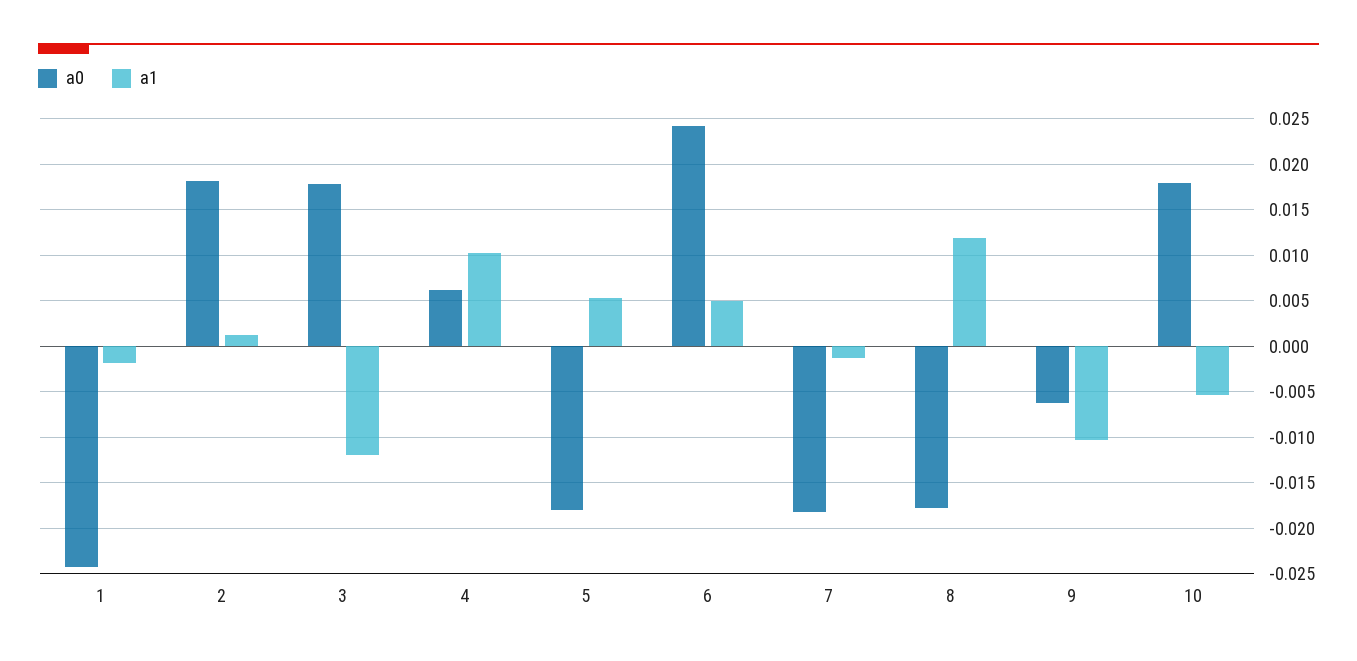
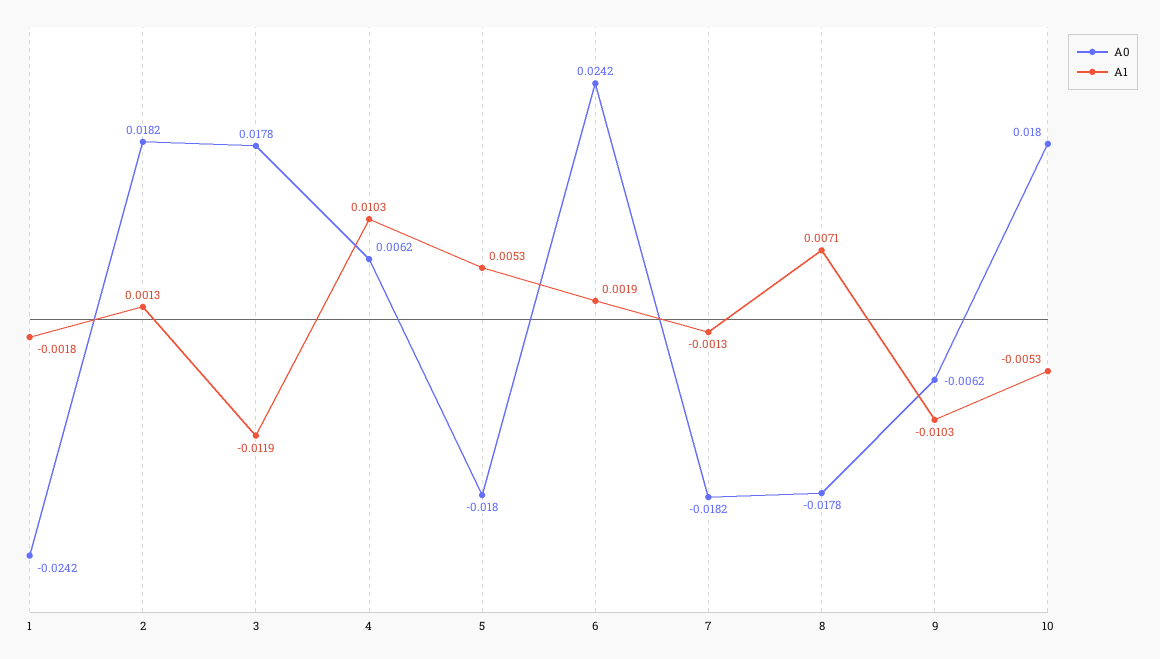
  {
    "a0": {
      "1": -0.0242,
      "2": 0.0182,
      "3": 0.0178,
      "4": 0.0062,
      "5": -0.018,
      "6": 0.0242,
      "7": -0.0182,
      "8": -0.0178,
      "9": -0.0062,
      "10": 0.018
    },
    "a1": {
      "1": -0.0018,
      "2": 0.0013,
      "3": -0.0119,
      "4": 0.0103,
      "5": 0.0053,
-     "6": 0.005,
+     "6": 0.0019,
      "7": -0.0013,
-     "8": 0.012,
+     "8": 0.0071,
      "9": -0.0103,
      "10": -0.0053
    }
  }

